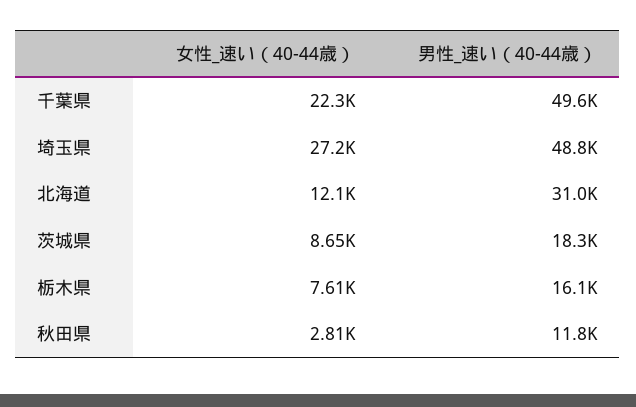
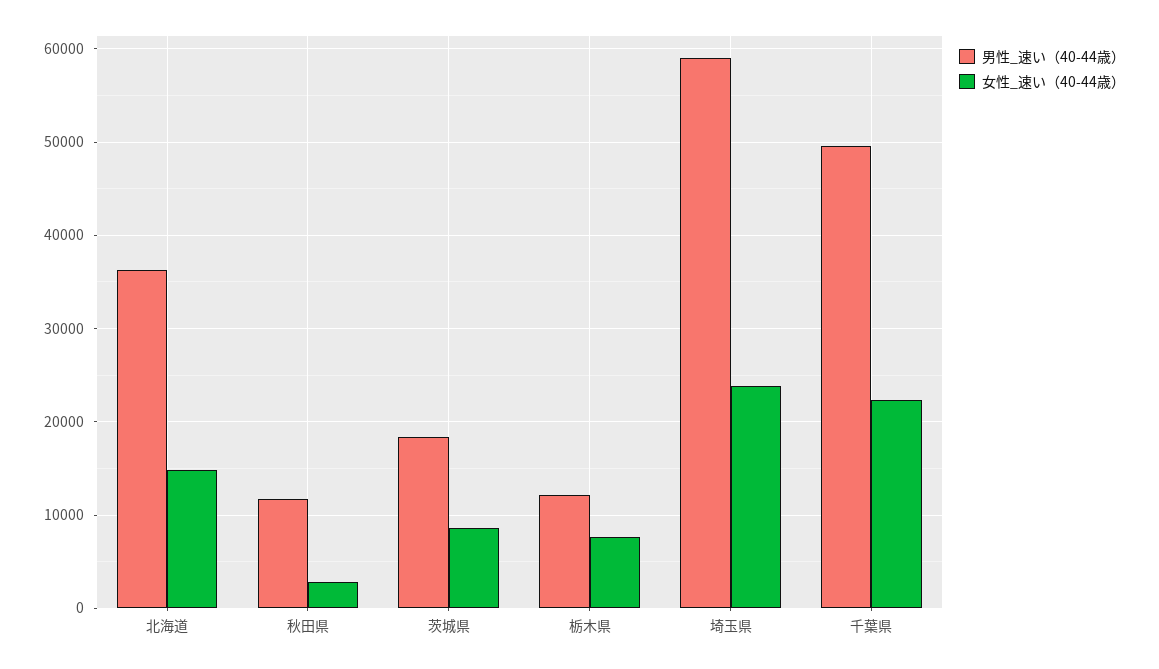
  {
    "女性_速い（40-44歳）": {
      "千葉県": 22300,
-     "埼玉県": 27200,
+     "埼玉県": 24000,
-     "北海道": 12100,
+     "北海道": 15000,
      "茨城県": 8650,
      "栃木県": 7610,
      "秋田県": 2810
    },
    "男性_速い（40-44歳）": {
      "千葉県": 49600,
-     "埼玉県": 48800,
+     "埼玉県": 59000,
-     "北海道": 31000,
+     "北海道": 36000,
      "茨城県": 18300,
-     "栃木県": 16100,
+     "栃木県": 12000,
      "秋田県": 11800
    }
  }

